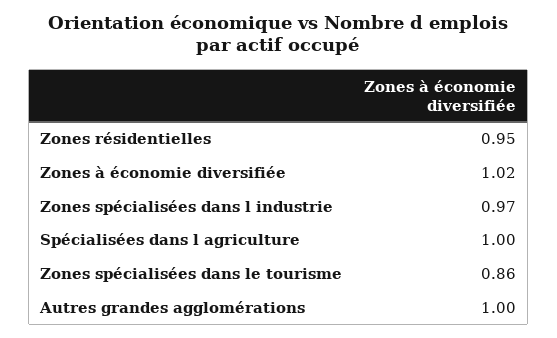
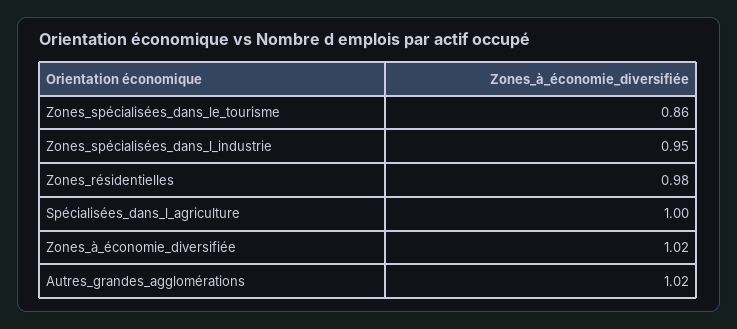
  {
-   "Zones résidentielles": 0.95,
+   "Zones résidentielles": 0.98,
    "Zones à économie diversifiée": 1.02,
-   "Zones spécialisées dans l industrie": 0.97,
+   "Zones spécialisées dans l industrie": 0.95,
    "Spécialisées dans l agriculture": 1,
    "Zones spécialisées dans le tourisme": 0.86,
-   "Autres grandes agglomérations": 1
+   "Autres grandes agglomérations": 1.02
  }

